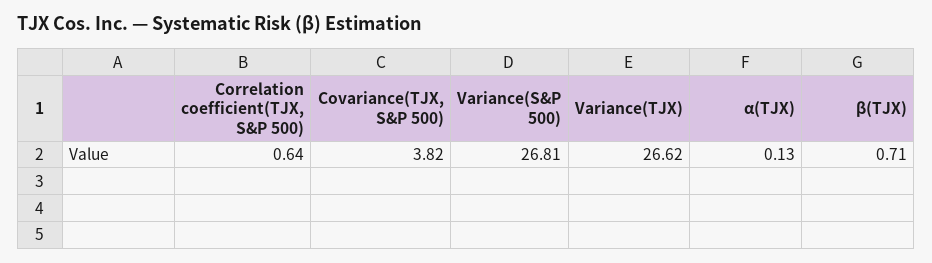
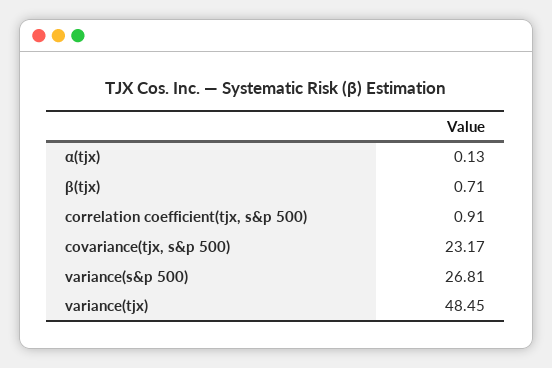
  {
-   "Correlation coefficient(TJX, S&P 500)": 0.64,
+   "Correlation coefficient(TJX, S&P 500)": 0.91,
-   "Covariance(TJX, S&P 500)": 3.82,
+   "Covariance(TJX, S&P 500)": 23.17,
    "Variance(S&P 500)": 26.81,
-   "Variance(TJX)": 26.62,
+   "Variance(TJX)": 48.45,
    "α(TJX)": 0.13,
    "β(TJX)": 0.71
  }

